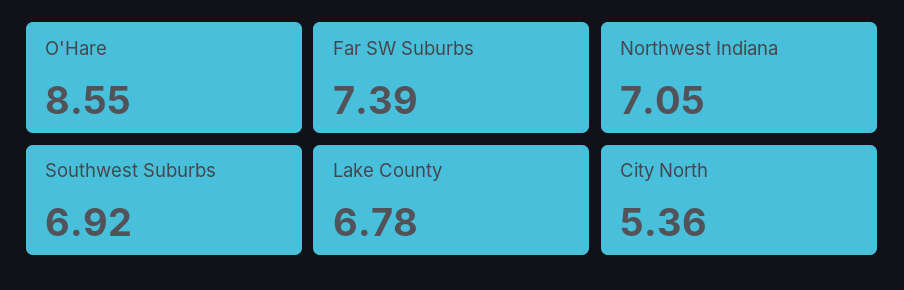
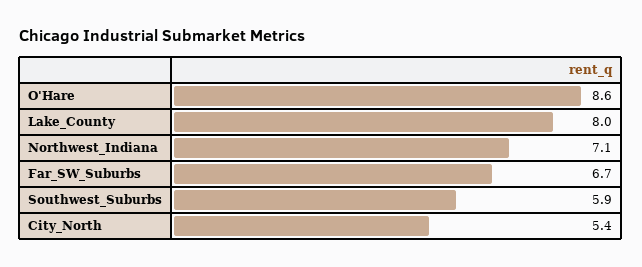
  {
    "O'Hare": 8.55,
-   "Far SW Suburbs": 7.39,
+   "Far SW Suburbs": 6.7,
    "Northwest Indiana": 7.05,
-   "Southwest Suburbs": 6.92,
+   "Southwest Suburbs": 5.9,
-   "Lake County": 6.78,
+   "Lake County": 8,
    "City North": 5.36
  }

